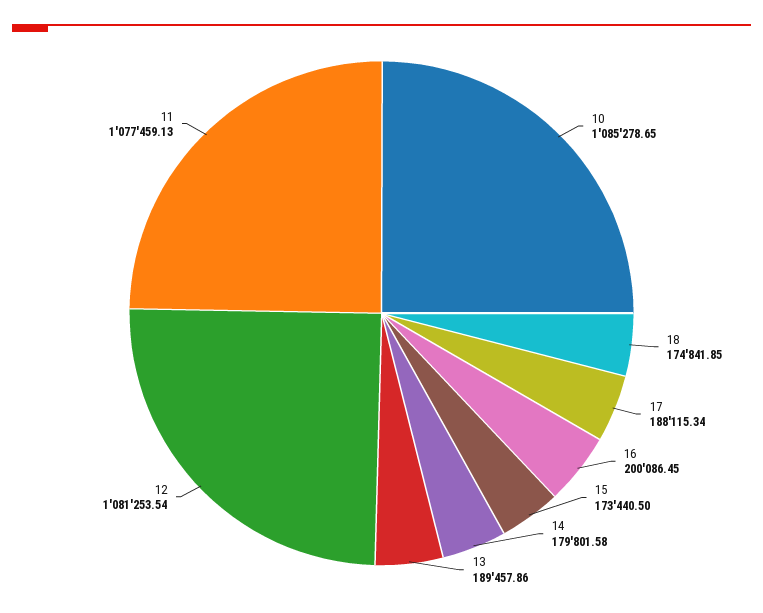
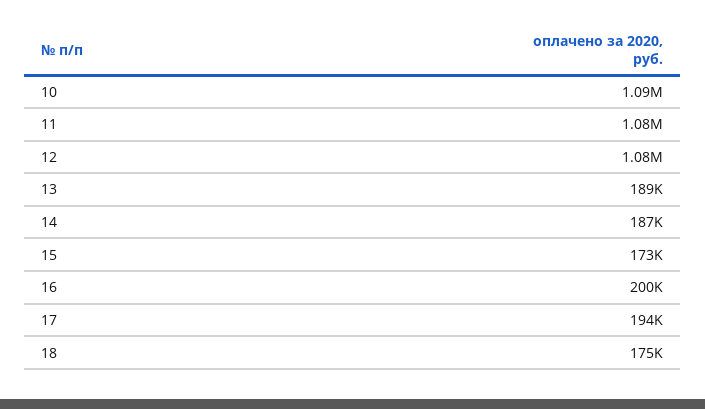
  {
    "10": 1085278.65,
    "18": 174841.85,
-   "17": 188115.34,
+   "17": 194000,
    "16": 200086.45,
    "15": 173440.5,
-   "14": 179801.58,
+   "14": 187000,
    "13": 189457.86,
    "12": 1081253.54,
    "11": 1077459.13
  }

